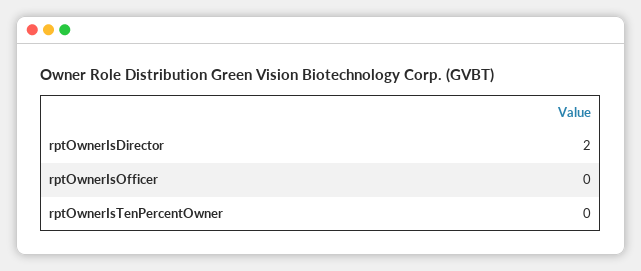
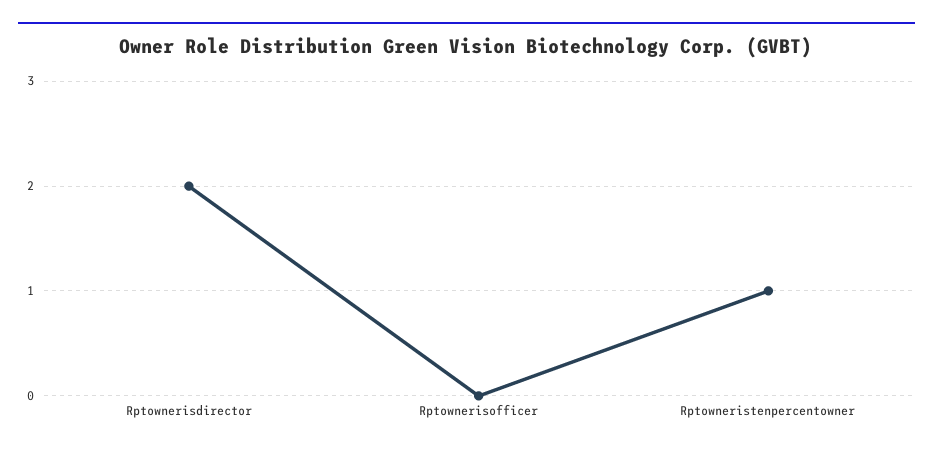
  {
    "rptOwnerIsDirector": 2,
    "rptOwnerIsOfficer": 0,
-   "rptOwnerIsTenPercentOwner": 0
+   "rptOwnerIsTenPercentOwner": 1
  }

